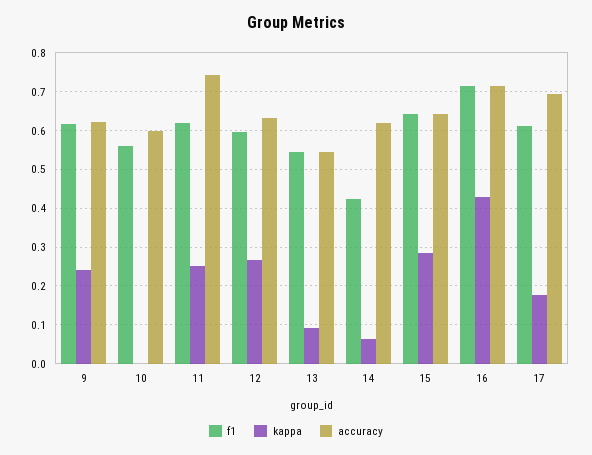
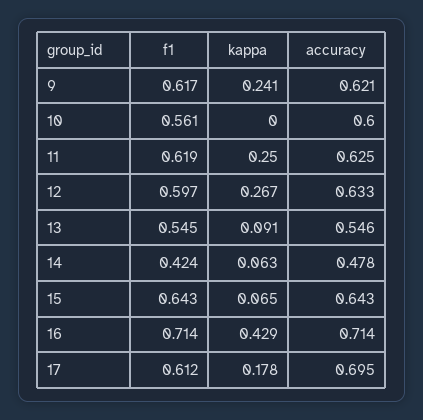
  {
    "f1": {
      "9": 0.617,
      "10": 0.561,
      "11": 0.619,
      "12": 0.597,
      "13": 0.545,
      "14": 0.424,
      "15": 0.643,
      "16": 0.714,
      "17": 0.612
    },
    "kappa": {
      "9": 0.241,
      "10": 0,
      "11": 0.25,
      "12": 0.267,
      "13": 0.091,
      "14": 0.063,
-     "15": 0.28,
+     "15": 0.065,
      "16": 0.429,
      "17": 0.178
    },
    "accuracy": {
      "9": 0.621,
      "10": 0.6,
-     "11": 0.74,
+     "11": 0.625,
      "12": 0.633,
      "13": 0.546,
-     "14": 0.62,
+     "14": 0.478,
      "15": 0.643,
      "16": 0.714,
      "17": 0.695
    }
  }

